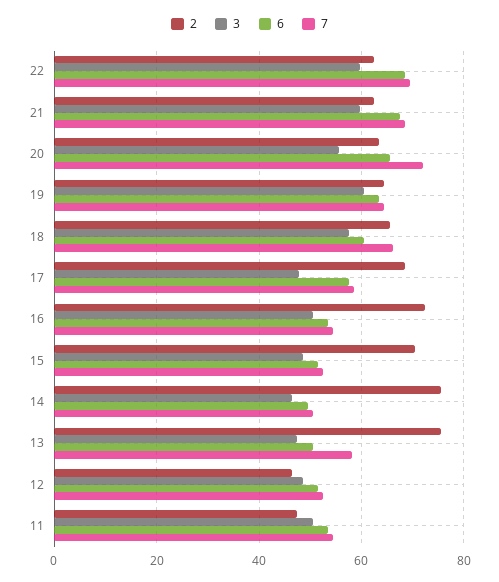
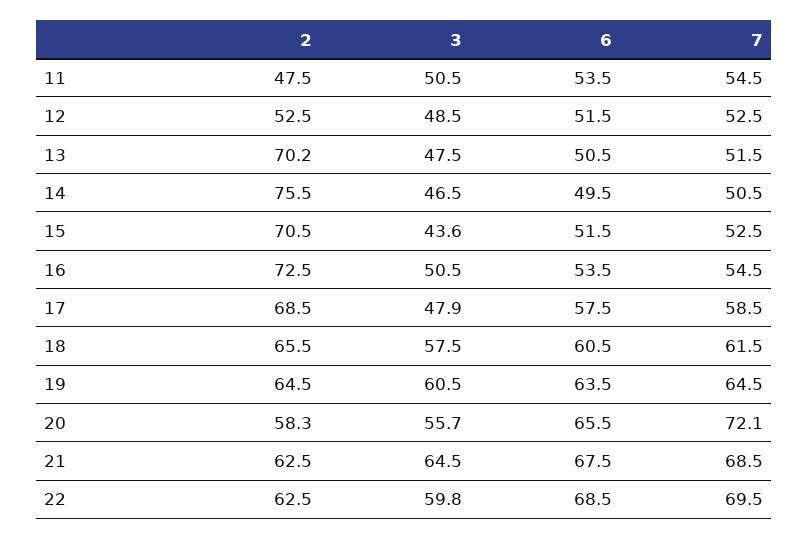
  {
    "2": {
      "22": 62.5,
      "21": 62.5,
-     "20": 64,
+     "20": 58.3,
      "19": 64.5,
      "18": 65.5,
      "17": 68.5,
      "16": 72.5,
      "15": 70.5,
      "14": 75.5,
-     "13": 76,
+     "13": 70.2,
-     "12": 46,
+     "12": 52.5,
      "11": 47.5
    },
    "3": {
      "22": 59.8,
-     "21": 60,
+     "21": 64.5,
      "20": 55.7,
      "19": 60.5,
      "18": 57.5,
      "17": 47.9,
      "16": 50.5,
-     "15": 48,
+     "15": 43.6,
      "14": 46.5,
      "13": 47.5,
      "12": 48.5,
      "11": 50.5
    },
    "6": {
      "22": 68.5,
      "21": 67.5,
      "20": 65.5,
      "19": 63.5,
      "18": 60.5,
      "17": 57.5,
      "16": 53.5,
      "15": 51.5,
      "14": 49.5,
      "13": 50.5,
      "12": 51.5,
      "11": 53.5
    },
    "7": {
      "22": 69.5,
      "21": 68.5,
      "20": 72.1,
      "19": 64.5,
-     "18": 66,
+     "18": 61.5,
      "17": 58.5,
      "16": 54.5,
      "15": 52.5,
      "14": 50.5,
-     "13": 58,
+     "13": 51.5,
      "12": 52.5,
      "11": 54.5
    }
  }

